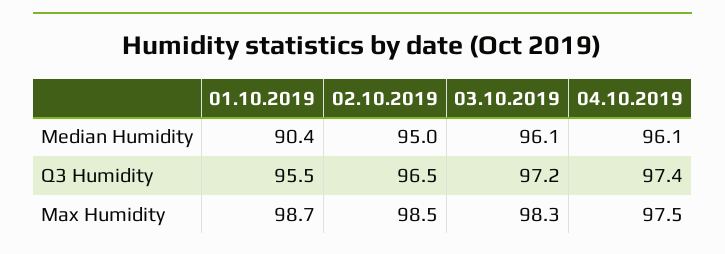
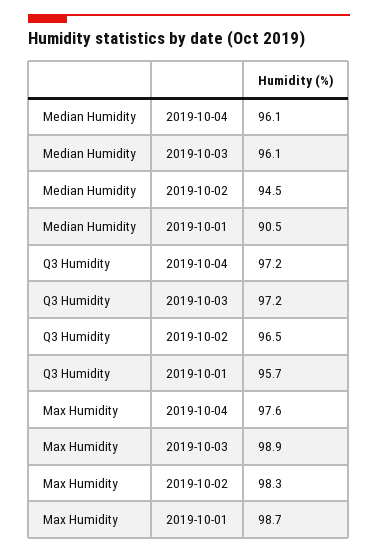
  {
    "01.10.2019": {
-     "Median Humidity": 90.4,
+     "Median Humidity": 90.5,
-     "Q3 Humidity": 95.5,
+     "Q3 Humidity": 95.7,
      "Max Humidity": 98.7
    },
    "02.10.2019": {
-     "Median Humidity": 95,
+     "Median Humidity": 94.5,
      "Q3 Humidity": 96.5,
-     "Max Humidity": 98.5
+     "Max Humidity": 98.3
    },
    "03.10.2019": {
      "Median Humidity": 96.1,
      "Q3 Humidity": 97.2,
-     "Max Humidity": 98.3
+     "Max Humidity": 98.9
    },
    "04.10.2019": {
      "Median Humidity": 96.1,
-     "Q3 Humidity": 97.4,
+     "Q3 Humidity": 97.2,
-     "Max Humidity": 97.5
+     "Max Humidity": 97.6
    }
  }

